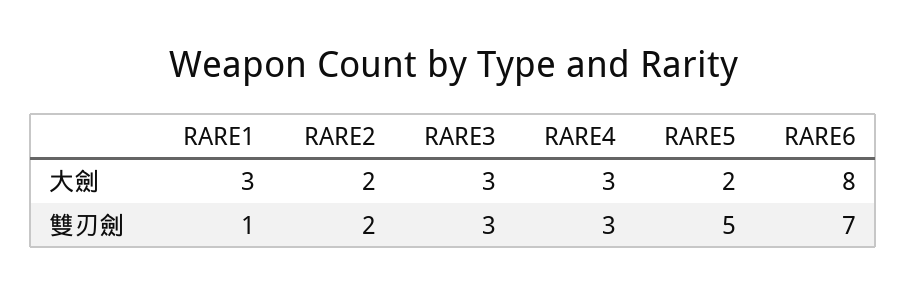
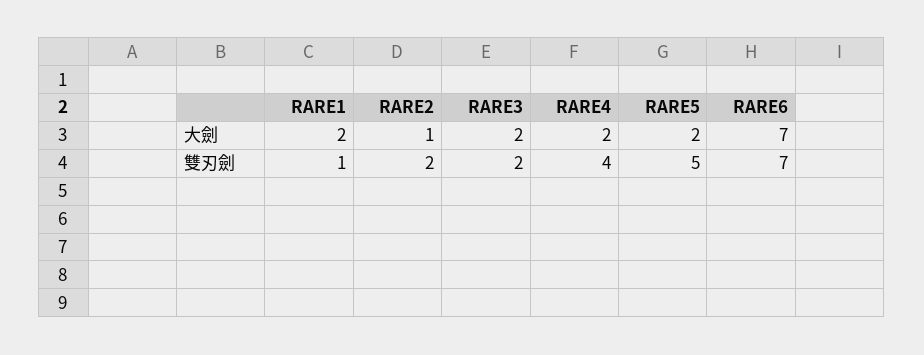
  {
    "RARE1": {
-     "大劍": 3,
+     "大劍": 2,
      "雙刃劍": 1
    },
    "RARE2": {
-     "大劍": 2,
+     "大劍": 1,
      "雙刃劍": 2
    },
    "RARE3": {
-     "大劍": 3,
+     "大劍": 2,
-     "雙刃劍": 3
+     "雙刃劍": 2
    },
    "RARE4": {
-     "大劍": 3,
+     "大劍": 2,
-     "雙刃劍": 3
+     "雙刃劍": 4
    },
    "RARE5": {
      "大劍": 2,
      "雙刃劍": 5
    },
    "RARE6": {
-     "大劍": 8,
+     "大劍": 7,
      "雙刃劍": 7
    }
  }

